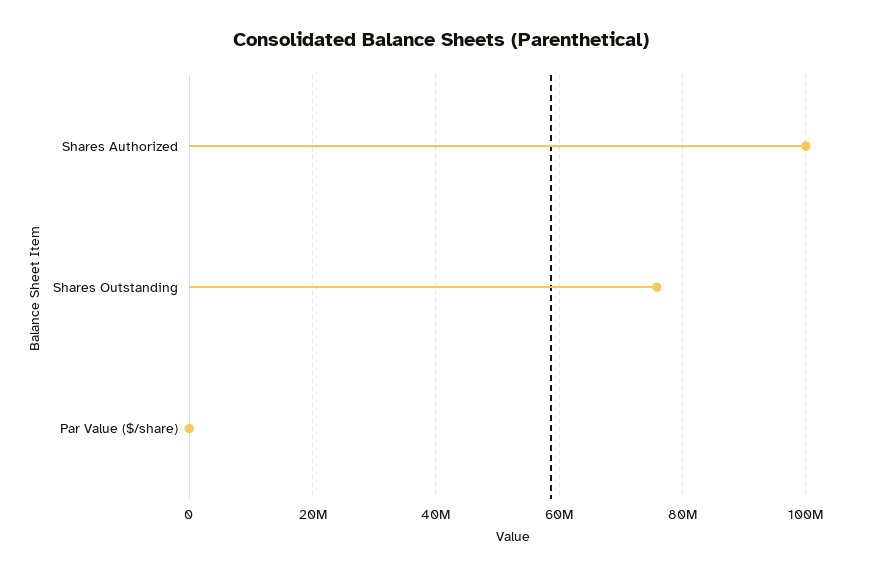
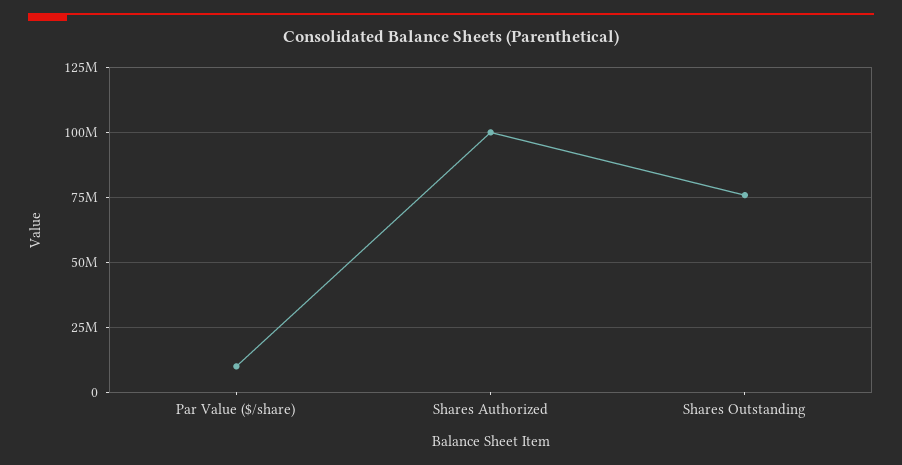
  {
    "Shares Authorized": 100000000,
    "Shares Outstanding": 76000000,
-   "Par Value ($/share)": 0
+   "Par Value ($/share)": 10000000
  }

